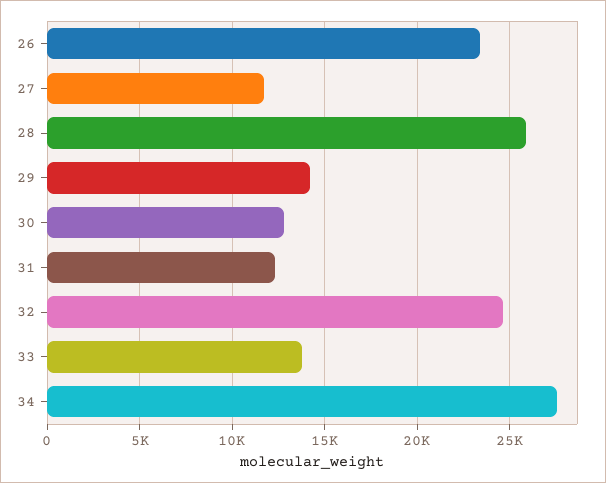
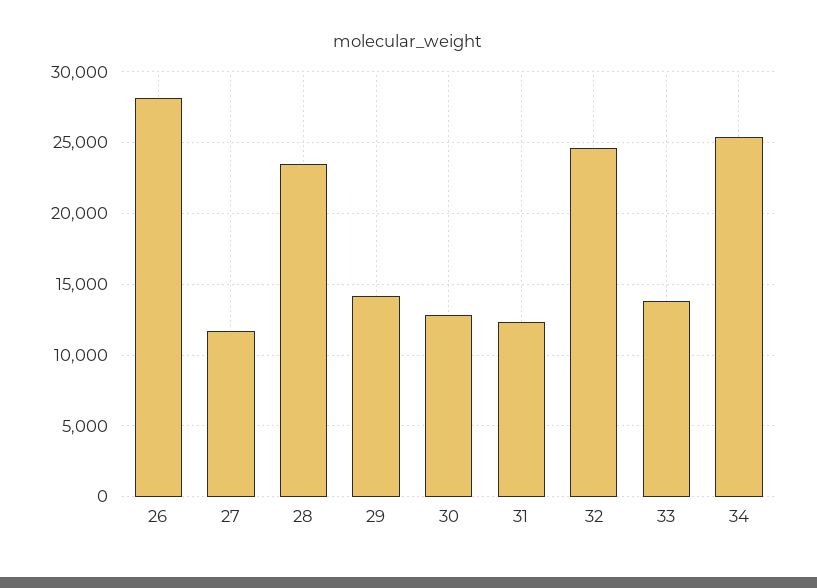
  {
-   "26": 23500,
+   "26": 28000,
    "27": 11500,
-   "28": 26000,
+   "28": 23500,
    "29": 14000,
    "30": 13000,
    "31": 12500,
    "32": 24500,
    "33": 14000,
-   "34": 27500
+   "34": 25500
  }

